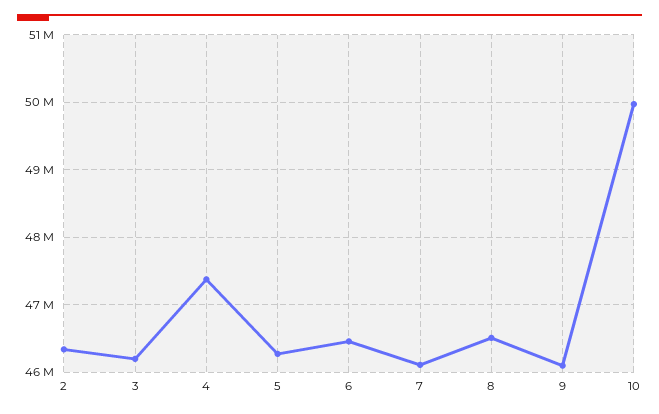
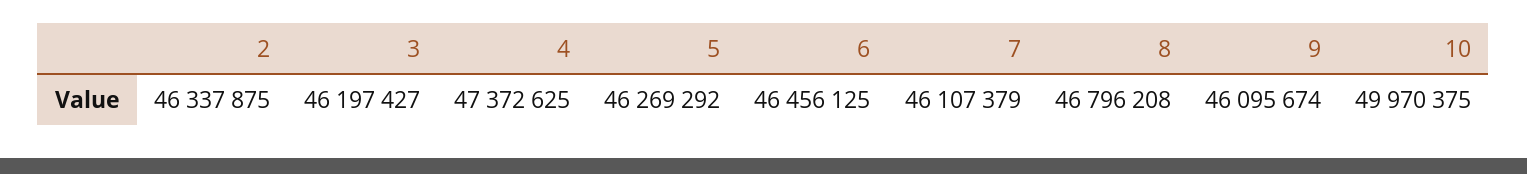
  {
    "2": 46337875,
    "3": 46197427,
    "4": 47372625,
    "5": 46269292,
    "6": 46456125,
    "7": 46107379,
-   "8": 46500000,
+   "8": 46796208,
    "9": 46095674,
    "10": 49970375
  }

